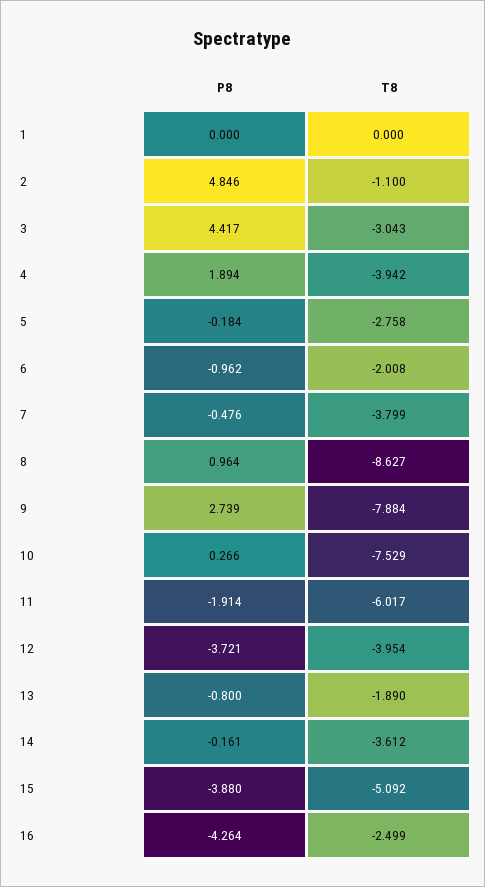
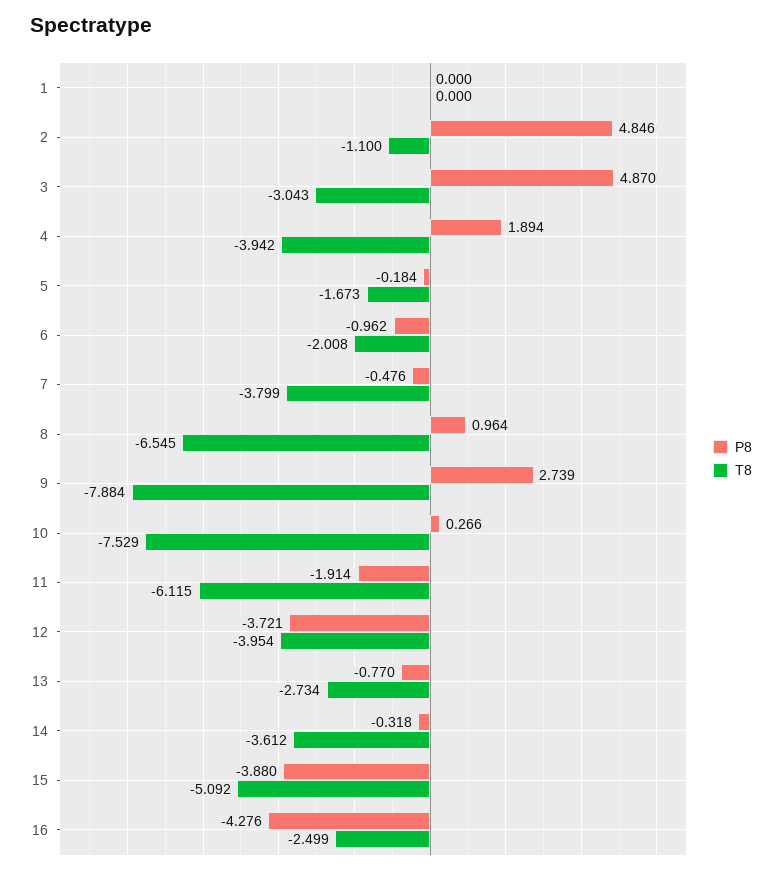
  {
    "P8": {
      "1": 0,
      "2": 4.846,
-     "3": 4.417,
+     "3": 4.87,
      "4": 1.894,
      "5": -0.184,
      "6": -0.962,
      "7": -0.476,
      "8": 0.964,
      "9": 2.739,
      "10": 0.266,
      "11": -1.914,
      "12": -3.721,
-     "13": -0.8,
+     "13": -0.77,
-     "14": -0.161,
+     "14": -0.318,
      "15": -3.88,
-     "16": -4.264
+     "16": -4.276
    },
    "T8": {
      "1": 0,
      "2": -1.1,
      "3": -3.043,
      "4": -3.942,
-     "5": -2.758,
+     "5": -1.673,
      "6": -2.008,
      "7": -3.799,
-     "8": -8.627,
+     "8": -6.545,
      "9": -7.884,
      "10": -7.529,
-     "11": -6.017,
+     "11": -6.115,
      "12": -3.954,
-     "13": -1.89,
+     "13": -2.734,
      "14": -3.612,
      "15": -5.092,
      "16": -2.499
    }
  }

